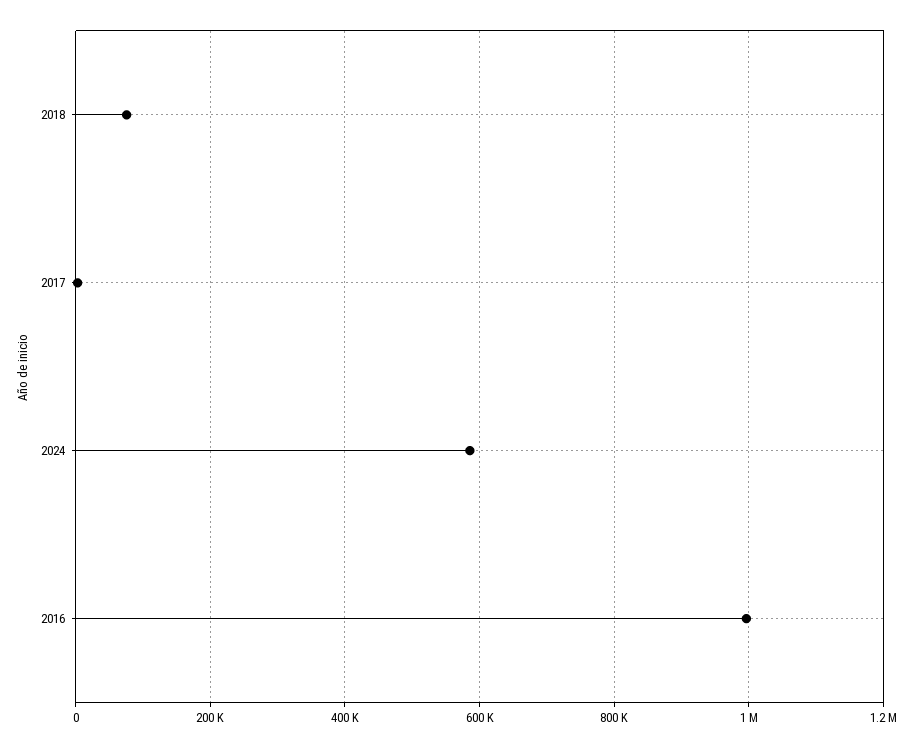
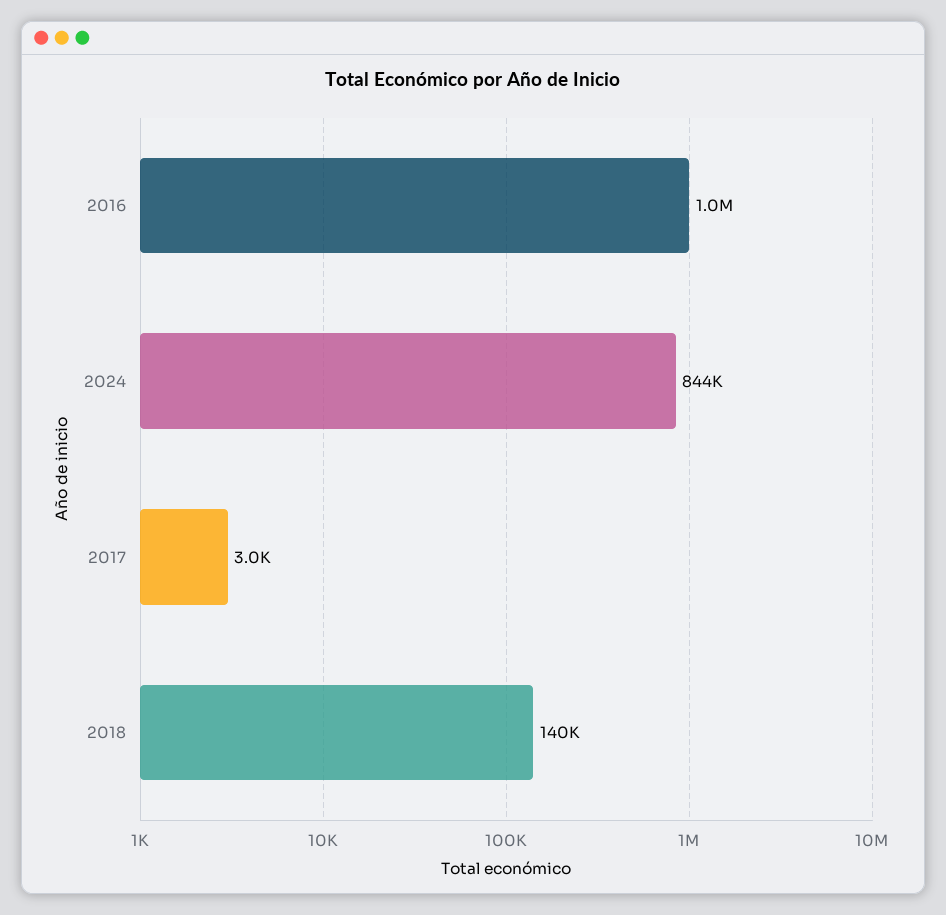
  {
-   "2018": 80000,
+   "2018": 140000,
    "2017": 3000,
-   "2024": 580000,
+   "2024": 844000,
    "2016": 1000000
  }

